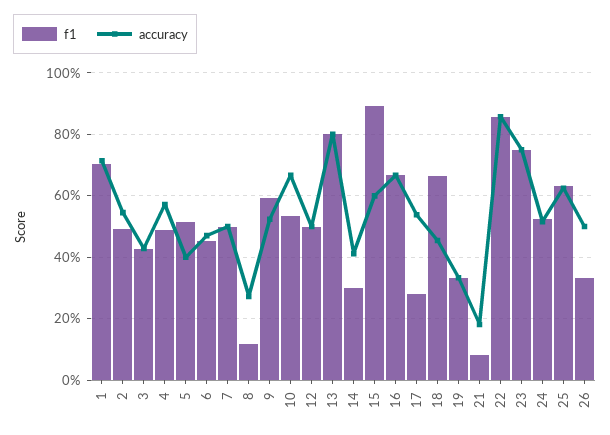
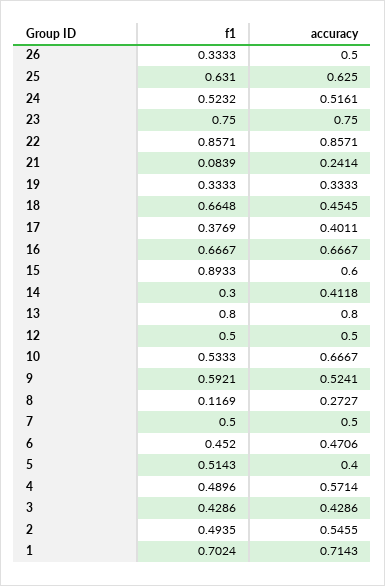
  {
    "f1": {
      "1": 0.7024,
      "2": 0.4935,
      "3": 0.4286,
      "4": 0.4896,
      "5": 0.5143,
      "6": 0.452,
      "7": 0.5,
      "8": 0.1169,
      "9": 0.5921,
      "10": 0.5333,
      "12": 0.5,
      "13": 0.8,
      "14": 0.3,
      "15": 0.8933,
      "16": 0.6667,
-     "17": 0.28,
+     "17": 0.3769,
      "18": 0.6648,
      "19": 0.3333,
      "21": 0.0839,
      "22": 0.8571,
      "23": 0.75,
      "24": 0.5232,
      "25": 0.631,
      "26": 0.3333
    },
    "accuracy": {
      "1": 0.7143,
      "2": 0.5455,
      "3": 0.4286,
      "4": 0.5714,
      "5": 0.4,
      "6": 0.4706,
      "7": 0.5,
      "8": 0.2727,
      "9": 0.5241,
      "10": 0.6667,
      "12": 0.5,
      "13": 0.8,
      "14": 0.4118,
      "15": 0.6,
      "16": 0.6667,
-     "17": 0.54,
+     "17": 0.4011,
      "18": 0.4545,
      "19": 0.3333,
-     "21": 0.18,
+     "21": 0.2414,
      "22": 0.8571,
      "23": 0.75,
      "24": 0.5161,
      "25": 0.625,
      "26": 0.5
    }
  }

